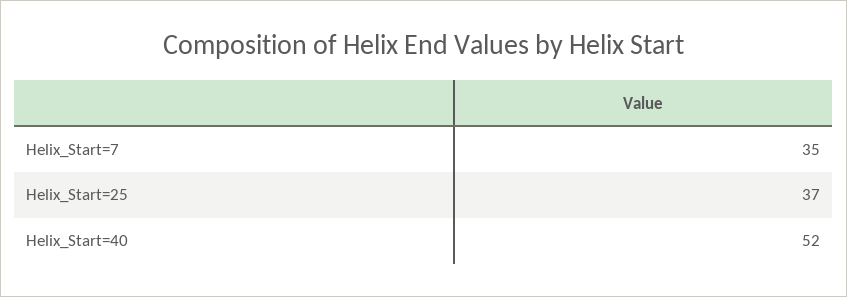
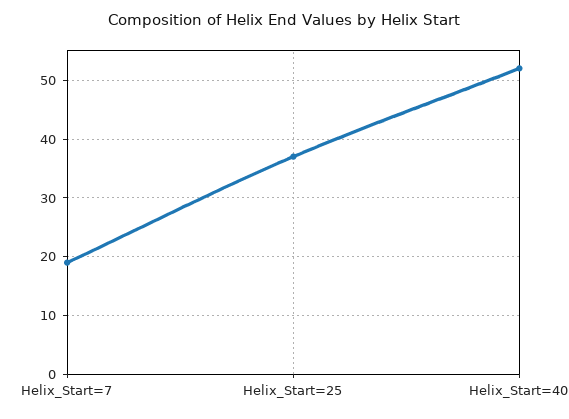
  {
-   "Helix_Start=7": 35,
+   "Helix_Start=7": 20,
    "Helix_Start=25": 37,
    "Helix_Start=40": 52
  }

